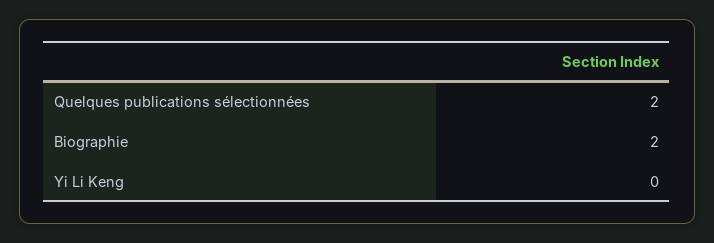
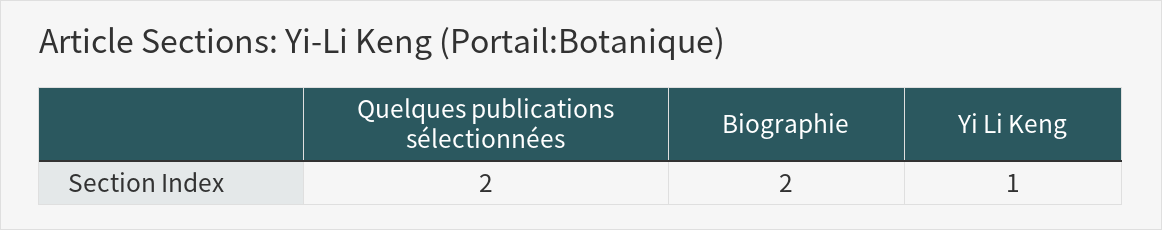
  {
    "Quelques publications sélectionnées": 2,
    "Biographie": 2,
-   "Yi Li Keng": 0
+   "Yi Li Keng": 1
  }

